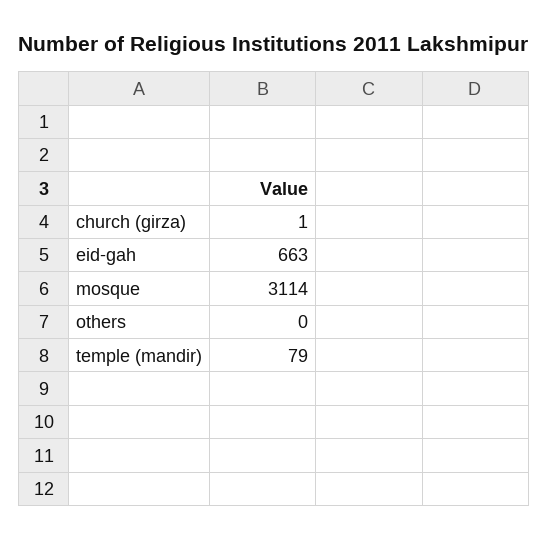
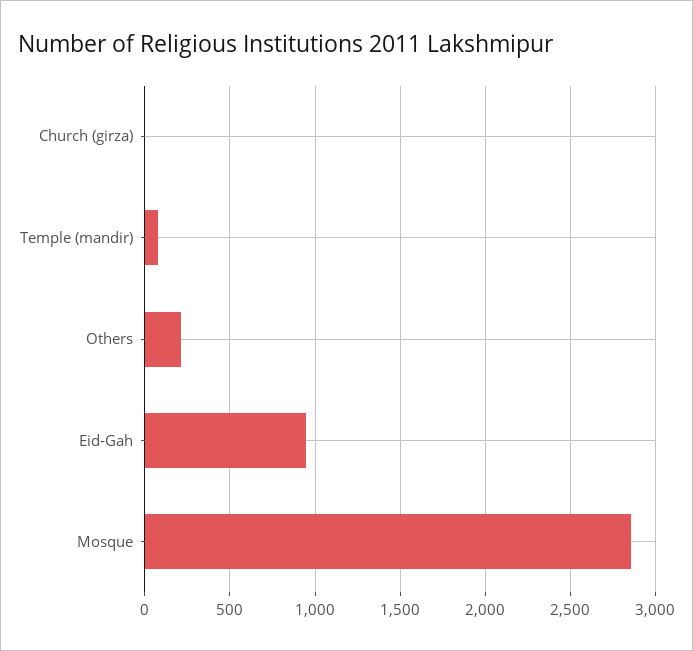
  {
    "church (girza)": 1,
-   "eid-gah": 663,
+   "eid-gah": 950,
-   "mosque": 3114,
+   "mosque": 2850,
-   "others": 0,
+   "others": 200,
    "temple (mandir)": 79
  }

